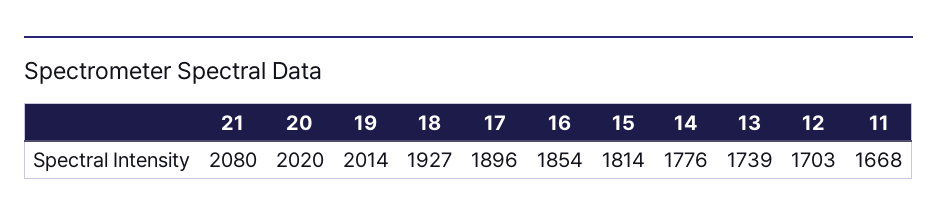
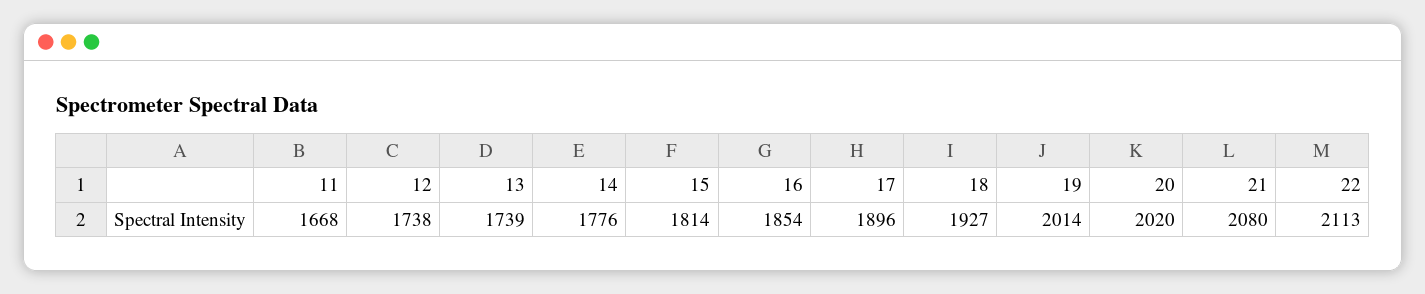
  {
    "21": 2080,
    "20": 2020,
    "19": 2014,
    "18": 1927,
    "17": 1896,
    "16": 1854,
    "15": 1814,
    "14": 1776,
    "13": 1739,
-   "12": 1703,
+   "12": 1738,
-   "11": 1668
+   "11": 1668,
+   "22": 2113
  }

